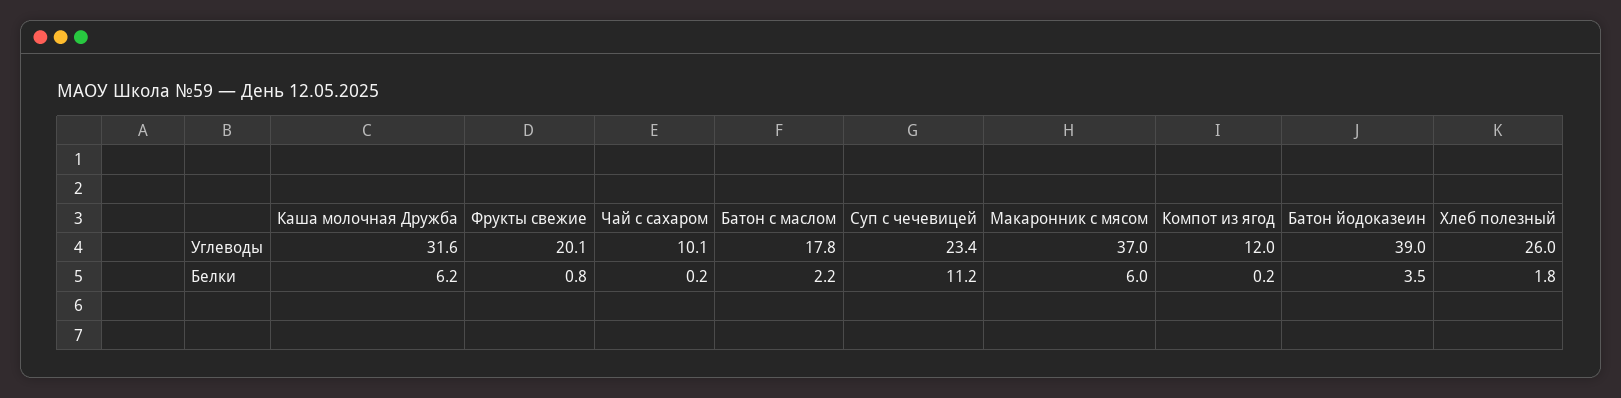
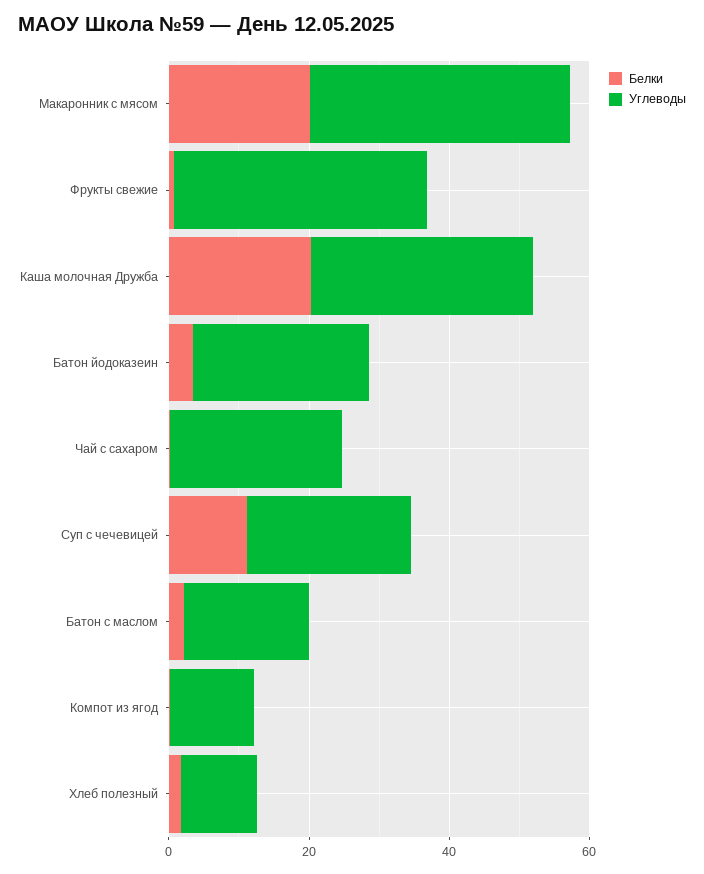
  {
    "Углеводы": {
      "Каша молочная Дружба": 31.6,
-     "Фрукты свежие": 20.1,
+     "Фрукты свежие": 35,
-     "Чай с сахаром": 10.1,
+     "Чай с сахаром": 25,
      "Батон с маслом": 17.8,
      "Суп с чечевицей": 23.4,
      "Макаронник с мясом": 37,
      "Компот из ягод": 12,
-     "Батон йодоказеин": 39,
+     "Батон йодоказеин": 25,
-     "Хлеб полезный": 26
+     "Хлеб полезный": 10
    },
    "Белки": {
-     "Каша молочная Дружба": 6.2,
+     "Каша молочная Дружба": 20,
      "Фрукты свежие": 0.8,
      "Чай с сахаром": 0.2,
      "Батон с маслом": 2.2,
      "Суп с чечевицей": 11.2,
-     "Макаронник с мясом": 6,
+     "Макаронник с мясом": 20,
      "Компот из ягод": 0.2,
      "Батон йодоказеин": 3.5,
      "Хлеб полезный": 1.8
    }
  }

